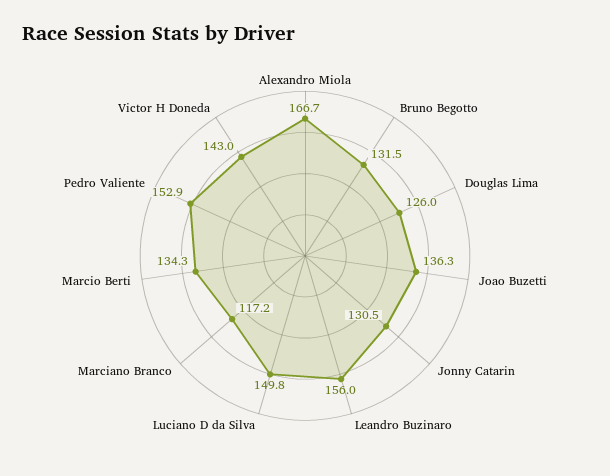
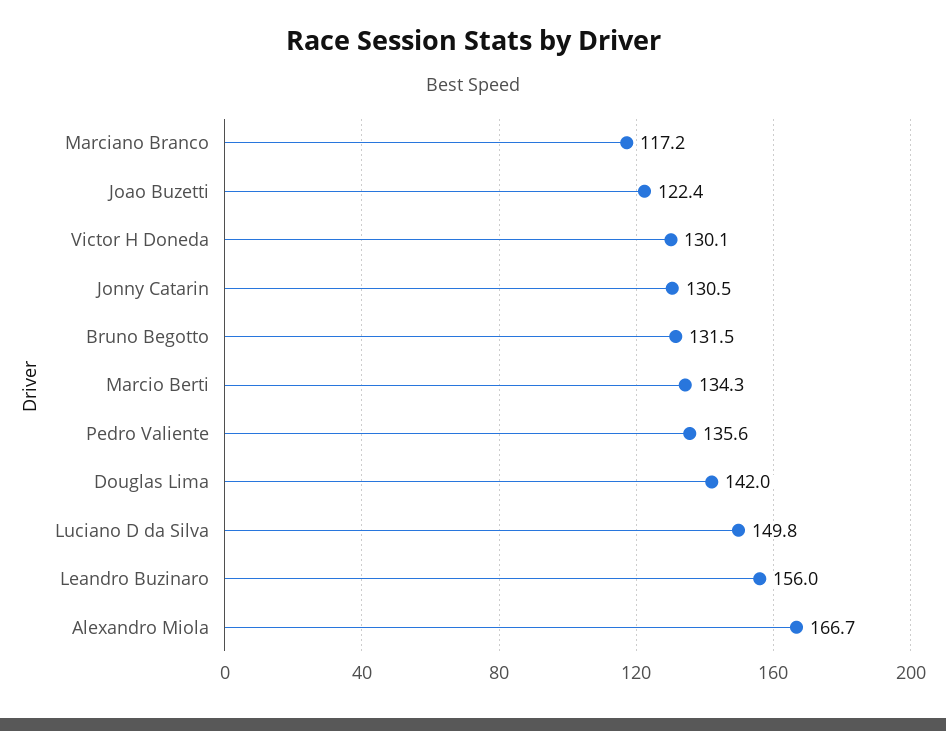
  {
    "Alexandro Miola": 166.7,
    "Bruno Begotto": 131.5,
-   "Douglas Lima": 126,
+   "Douglas Lima": 142,
-   "Joao Buzetti": 136.3,
+   "Joao Buzetti": 122.4,
    "Jonny Catarin": 130.5,
    "Leandro Buzinaro": 156,
    "Luciano D da Silva": 149.8,
    "Marciano Branco": 117.2,
    "Marcio Berti": 134.3,
-   "Pedro Valiente": 152.9,
+   "Pedro Valiente": 135.6,
-   "Victor H Doneda": 143
+   "Victor H Doneda": 130.1
  }

